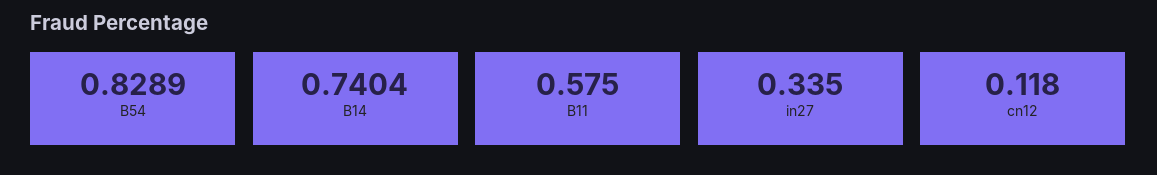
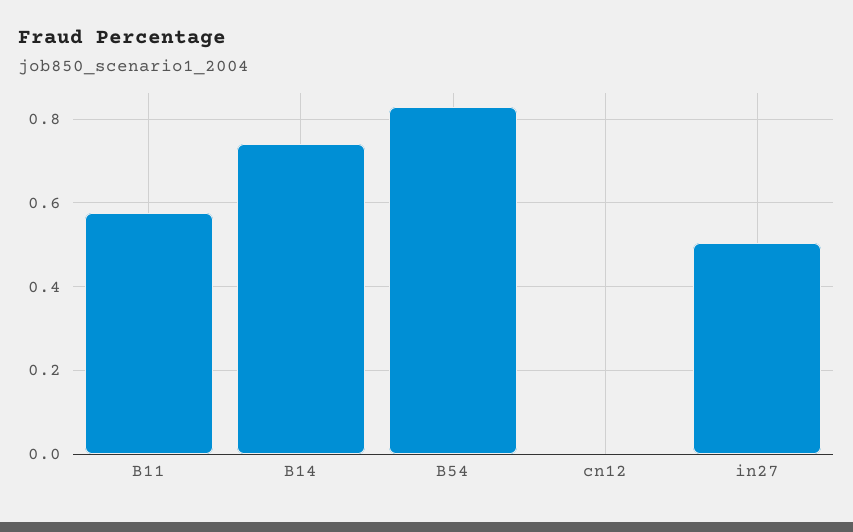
  {
    "B54": 0.8289,
    "B14": 0.7404,
    "B11": 0.575,
-   "in27": 0.335,
+   "in27": 0.5,
-   "cn12": 0.118
+   "cn12": 0
  }

